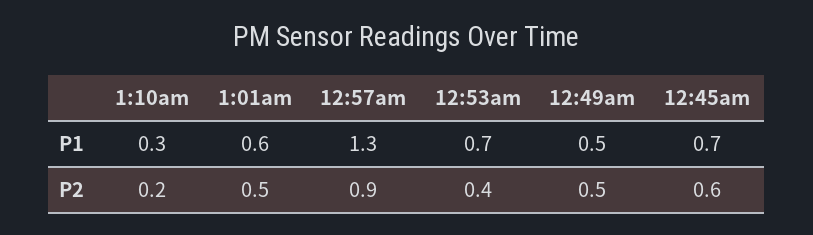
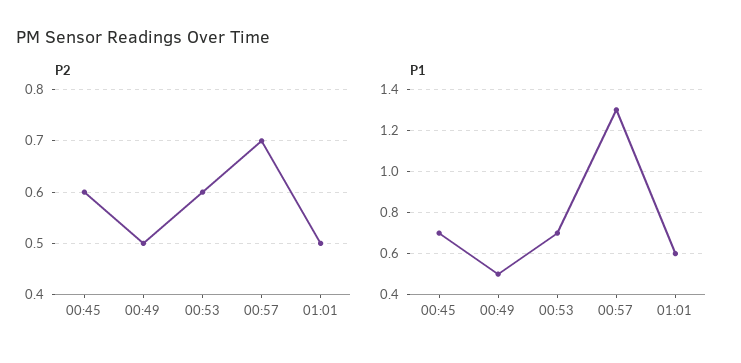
  {
    "P1": {
-     "1:10am": 0.3,
      "1:01am": 0.6,
      "12:57am": 1.3,
      "12:53am": 0.7,
      "12:49am": 0.5,
      "12:45am": 0.7
    },
    "P2": {
-     "1:10am": 0.2,
      "1:01am": 0.5,
-     "12:57am": 0.9,
+     "12:57am": 0.7,
-     "12:53am": 0.4,
+     "12:53am": 0.6,
      "12:49am": 0.5,
      "12:45am": 0.6
    }
  }

